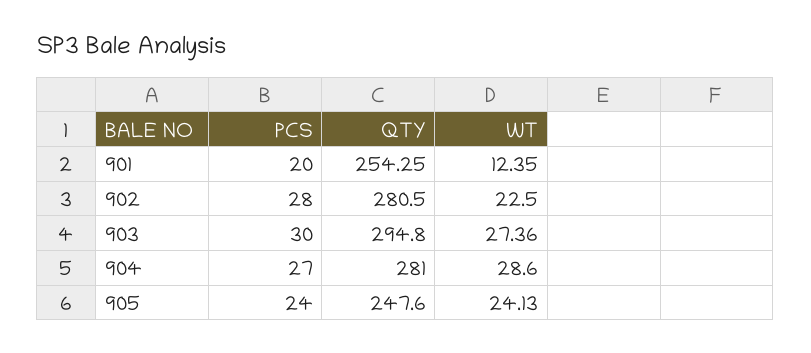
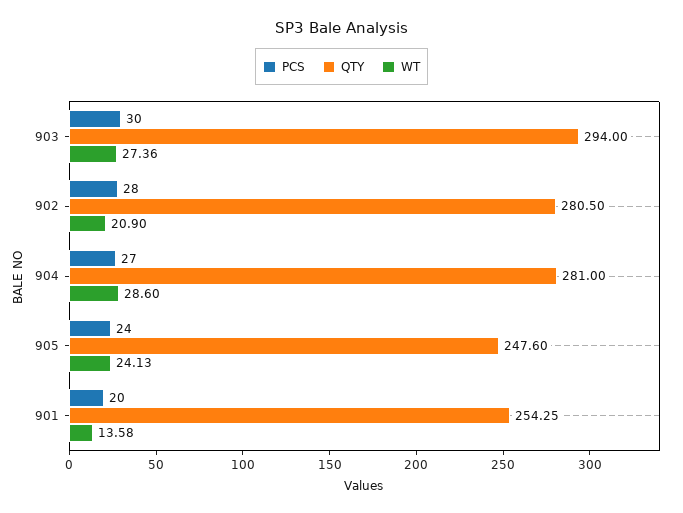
  {
    "PCS": {
      "901": 20,
      "902": 28,
      "903": 30,
      "904": 27,
      "905": 24
    },
    "QTY": {
      "901": 254.25,
      "902": 280.5,
-     "903": 294.8,
+     "903": 294,
      "904": 281,
      "905": 247.6
    },
    "WT": {
-     "901": 12.35,
+     "901": 13.58,
-     "902": 22.5,
+     "902": 20.9,
      "903": 27.36,
      "904": 28.6,
      "905": 24.13
    }
  }

